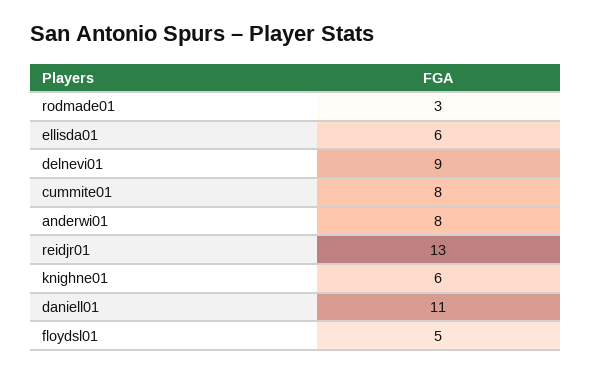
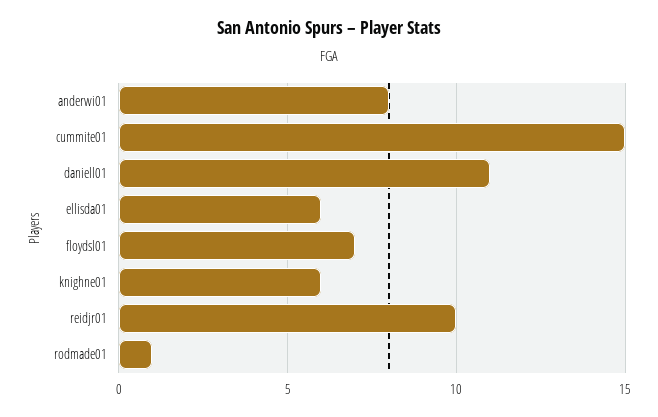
  {
-   "rodmade01": 3,
+   "rodmade01": 1,
    "ellisda01": 6,
-   "delnevi01": 9,
-   "cummite01": 8,
+   "cummite01": 15,
    "anderwi01": 8,
-   "reidjr01": 13,
+   "reidjr01": 10,
    "knighne01": 6,
    "daniell01": 11,
-   "floydsl01": 5
+   "floydsl01": 7
  }

